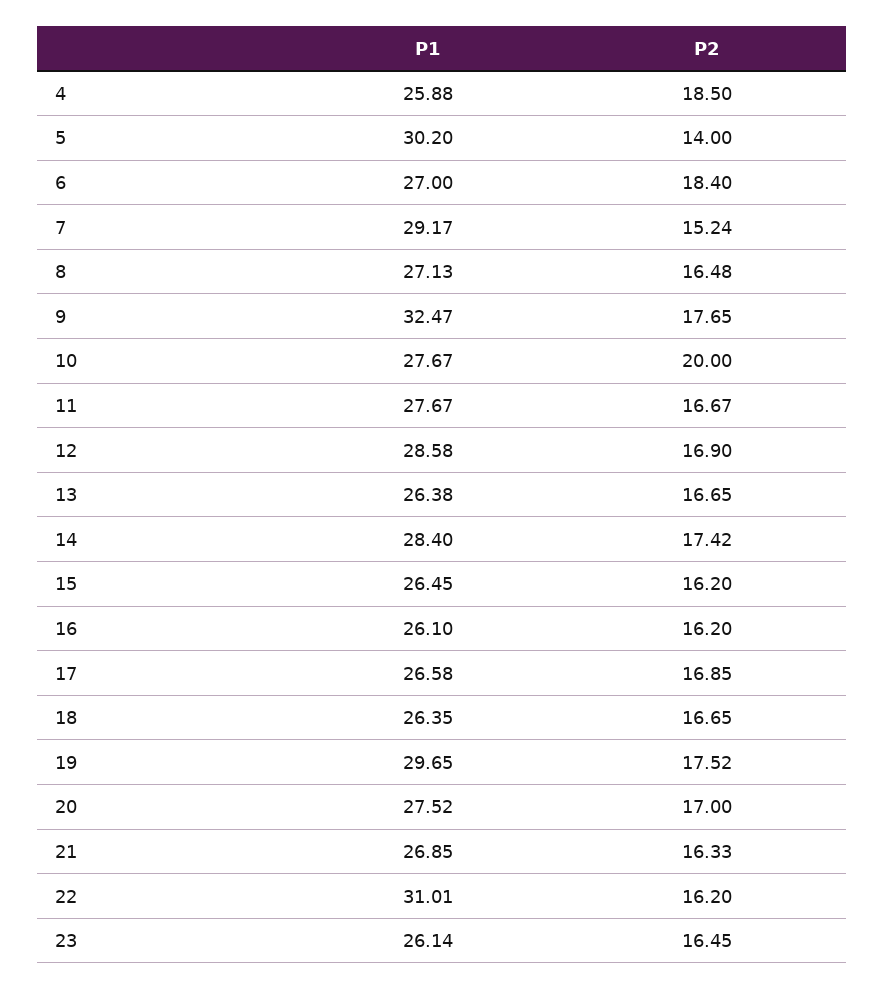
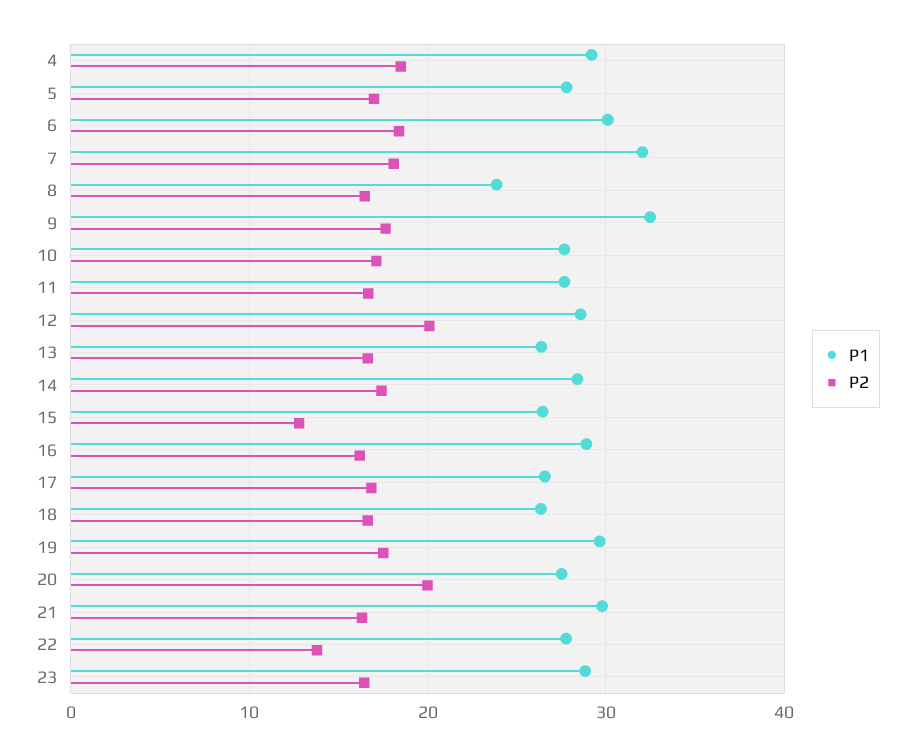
  {
    "P1": {
-     "4": 25.88,
+     "4": 29,
-     "5": 30.2,
+     "5": 28,
-     "6": 27,
+     "6": 30,
-     "7": 29.17,
+     "7": 32,
-     "8": 27.13,
+     "8": 24,
      "9": 32.47,
      "10": 27.67,
      "11": 27.67,
      "12": 28.58,
      "13": 26.38,
      "14": 28.4,
      "15": 26.45,
-     "16": 26.1,
+     "16": 29,
      "17": 26.58,
      "18": 26.35,
      "19": 29.65,
      "20": 27.52,
-     "21": 26.85,
+     "21": 30,
-     "22": 31.01,
+     "22": 28,
-     "23": 26.14
+     "23": 29
    },
    "P2": {
      "4": 18.5,
-     "5": 14,
+     "5": 17,
      "6": 18.4,
-     "7": 15.24,
+     "7": 18,
      "8": 16.48,
      "9": 17.65,
-     "10": 20,
+     "10": 17,
      "11": 16.67,
-     "12": 16.9,
+     "12": 20,
      "13": 16.65,
      "14": 17.42,
-     "15": 16.2,
+     "15": 13,
      "16": 16.2,
      "17": 16.85,
      "18": 16.65,
      "19": 17.52,
-     "20": 17,
+     "20": 20,
      "21": 16.33,
-     "22": 16.2,
+     "22": 14,
      "23": 16.45
    }
  }

